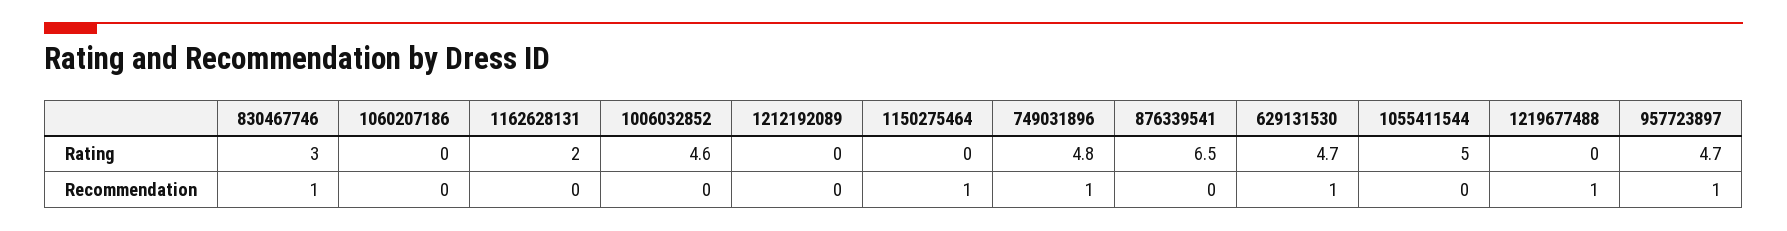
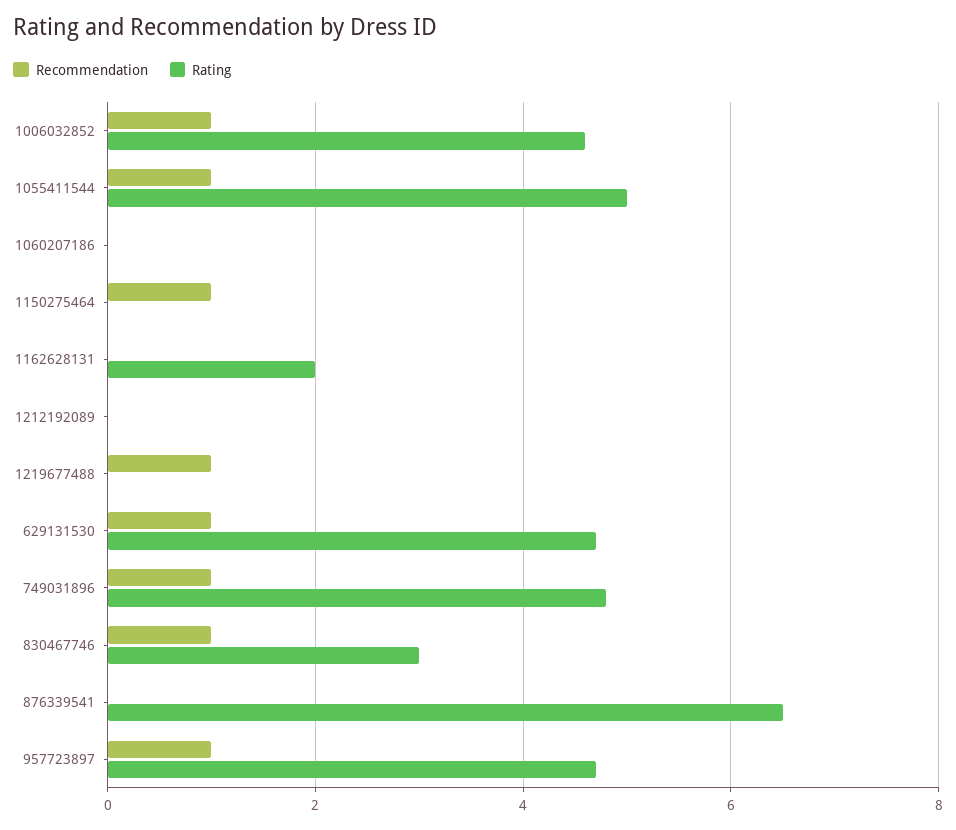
  {
    "Rating": {
      "830467746": 3,
      "1060207186": 0,
      "1162628131": 2,
      "1006032852": 4.6,
      "1212192089": 0,
      "1150275464": 0,
      "749031896": 4.8,
      "876339541": 6.5,
      "629131530": 4.7,
      "1055411544": 5,
      "1219677488": 0,
      "957723897": 4.7
    },
    "Recommendation": {
      "830467746": 1,
      "1060207186": 0,
      "1162628131": 0,
-     "1006032852": 0,
+     "1006032852": 1,
      "1212192089": 0,
      "1150275464": 1,
      "749031896": 1,
      "876339541": 0,
      "629131530": 1,
-     "1055411544": 0,
+     "1055411544": 1,
      "1219677488": 1,
      "957723897": 1
    }
  }

